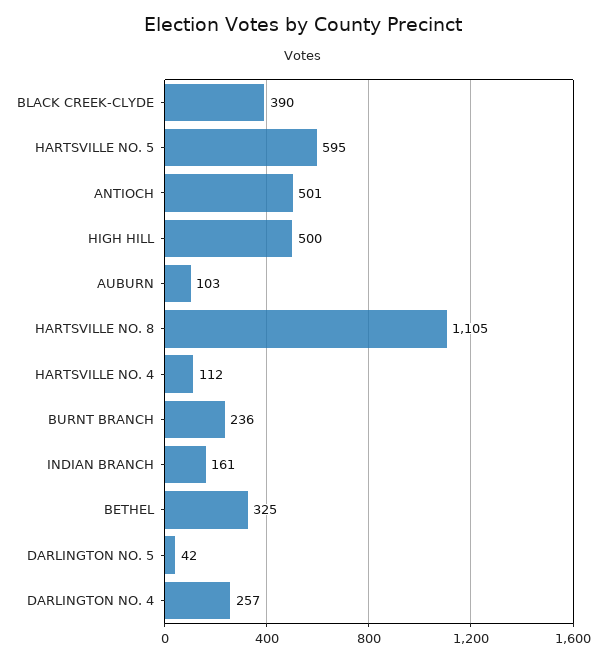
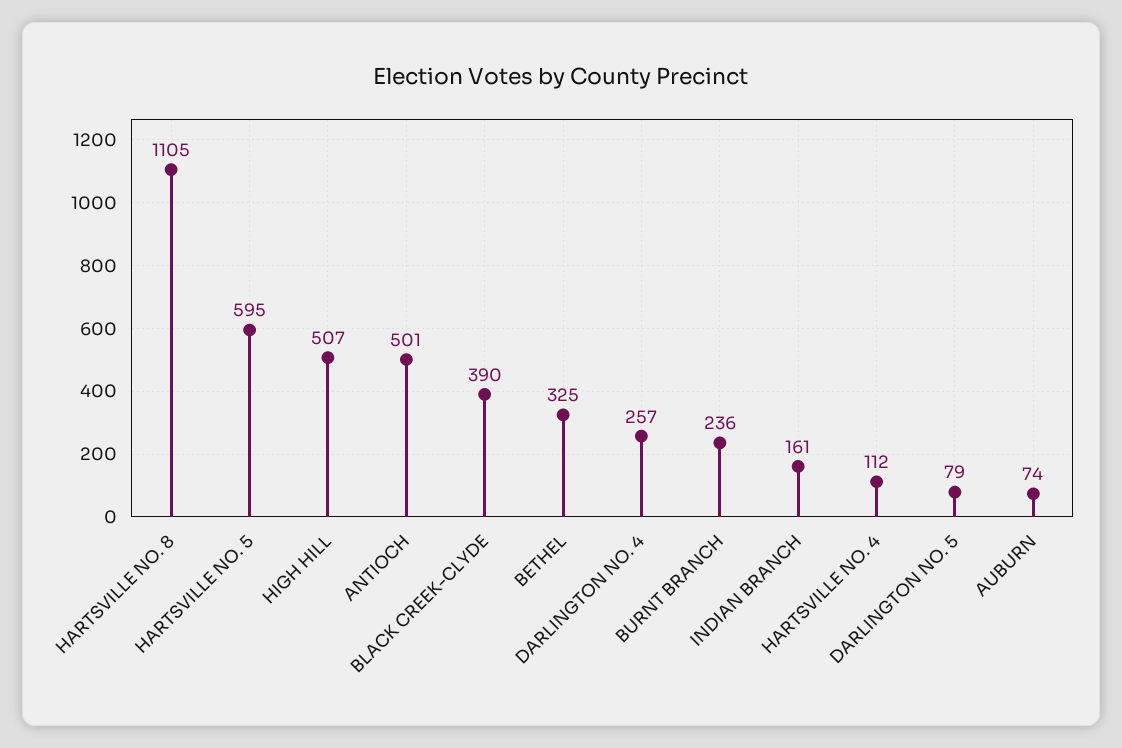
  {
    "BLACK CREEK-CLYDE": 390,
    "HARTSVILLE NO. 5": 595,
    "ANTIOCH": 501,
-   "HIGH HILL": 500,
+   "HIGH HILL": 507,
-   "AUBURN": 103,
+   "AUBURN": 74,
    "HARTSVILLE NO. 8": 1105,
    "HARTSVILLE NO. 4": 112,
    "BURNT BRANCH": 236,
    "INDIAN BRANCH": 161,
    "BETHEL": 325,
-   "DARLINGTON NO. 5": 42,
+   "DARLINGTON NO. 5": 79,
    "DARLINGTON NO. 4": 257
  }

